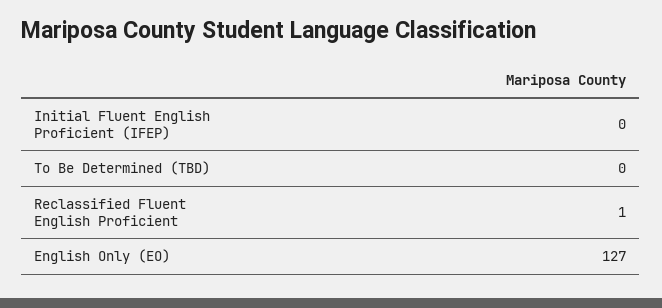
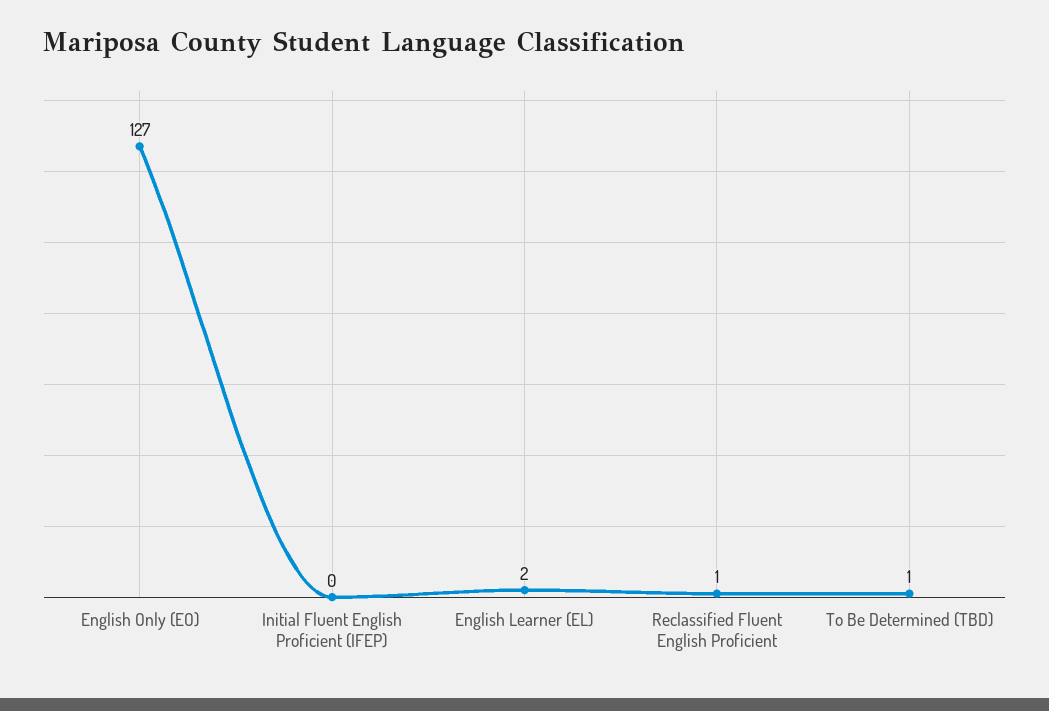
  {
    "Initial Fluent English Proficient (IFEP)": 0,
-   "To Be Determined (TBD)": 0,
+   "To Be Determined (TBD)": 1,
    "Reclassified Fluent English Proficient": 1,
-   "English Only (EO)": 127
+   "English Only (EO)": 127,
+   "English Learner (EL)": 2
  }

